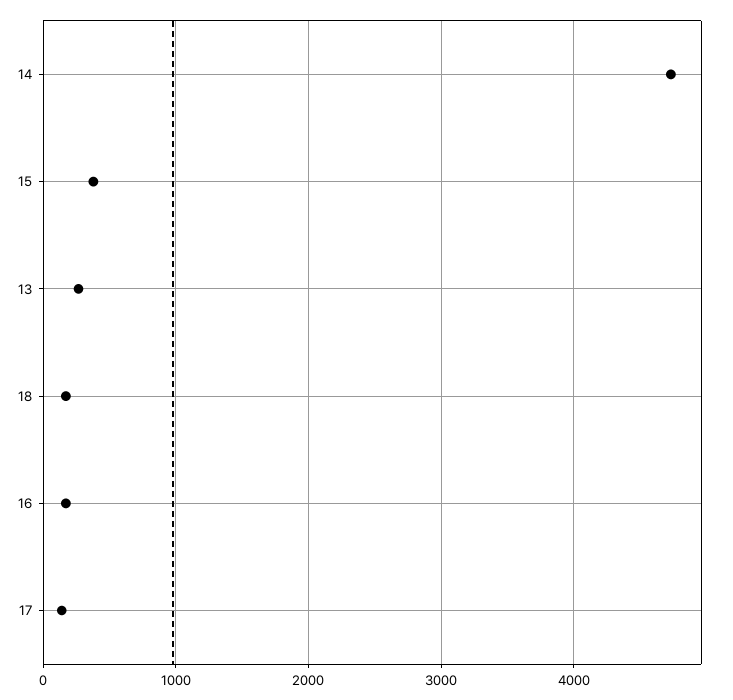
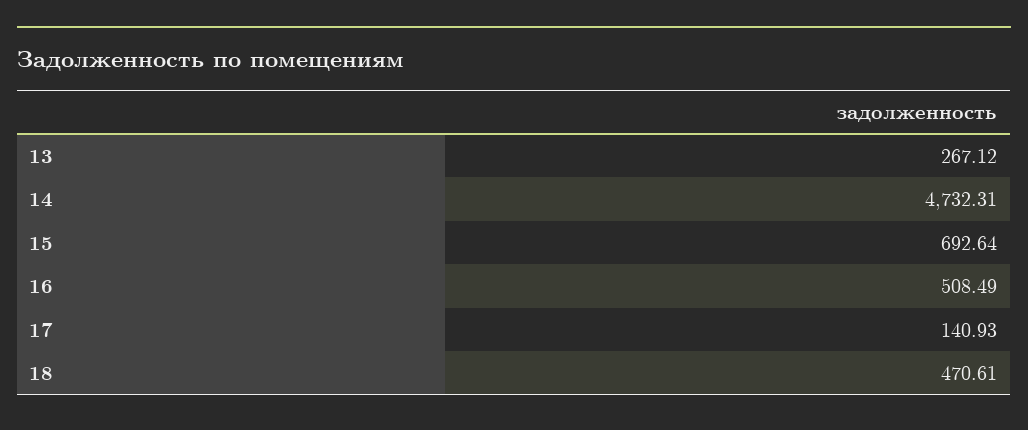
  {
    "14": 4732.31,
-   "15": 400,
+   "15": 692.64,
    "13": 267.12,
-   "18": 200,
+   "18": 470.61,
-   "16": 200,
+   "16": 508.49,
    "17": 140.93
  }

